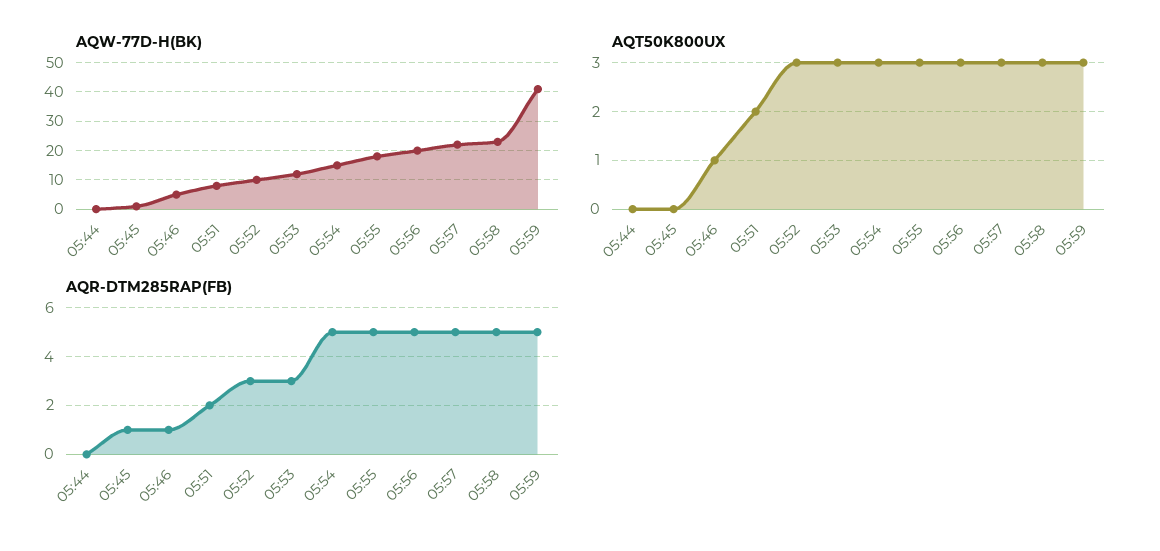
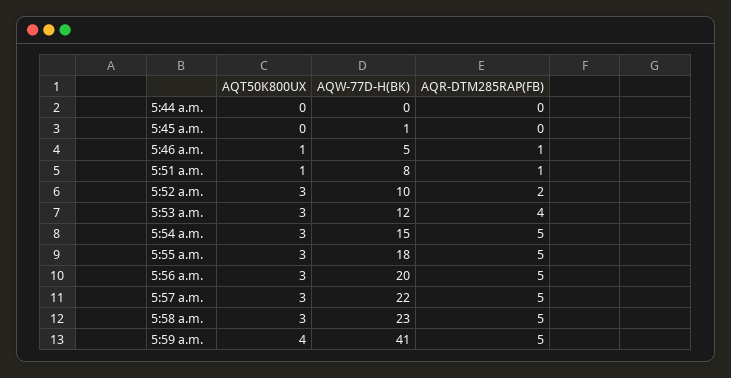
  {
    "AQW-77D-H(BK)": {
      "05:44": 0,
      "05:45": 1,
      "05:46": 5,
      "05:51": 8,
      "05:52": 10,
      "05:53": 12,
      "05:54": 15,
      "05:55": 18,
      "05:56": 20,
      "05:57": 22,
      "05:58": 23,
      "05:59": 41
    },
    "AQT50K800UX": {
      "05:44": 0,
      "05:45": 0,
      "05:46": 1,
-     "05:51": 2,
+     "05:51": 1,
      "05:52": 3,
      "05:53": 3,
      "05:54": 3,
      "05:55": 3,
      "05:56": 3,
      "05:57": 3,
      "05:58": 3,
-     "05:59": 3
+     "05:59": 4
    },
    "AQR-DTM285RAP(FB)": {
      "05:44": 0,
-     "05:45": 1,
+     "05:45": 0,
      "05:46": 1,
-     "05:51": 2,
+     "05:51": 1,
-     "05:52": 3,
+     "05:52": 2,
-     "05:53": 3,
+     "05:53": 4,
      "05:54": 5,
      "05:55": 5,
      "05:56": 5,
      "05:57": 5,
      "05:58": 5,
      "05:59": 5
    }
  }

